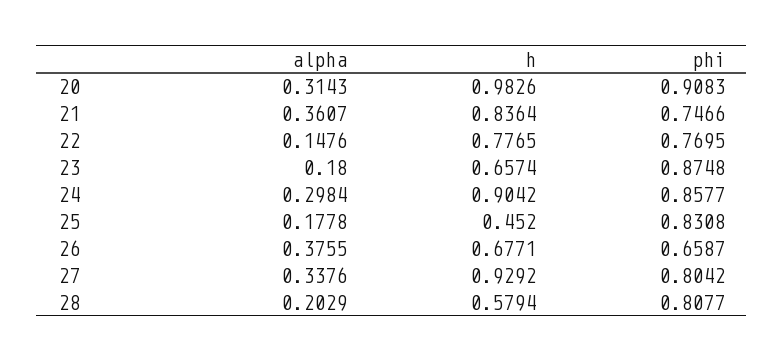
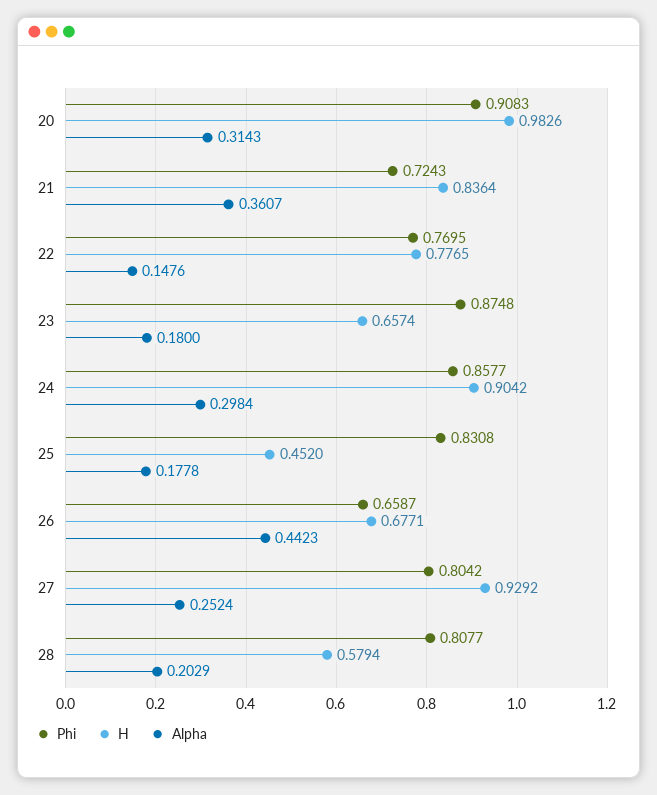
  {
    "alpha": {
      "20": 0.3143,
      "21": 0.3607,
      "22": 0.1476,
      "23": 0.18,
      "24": 0.2984,
      "25": 0.1778,
-     "26": 0.3755,
+     "26": 0.4423,
-     "27": 0.3376,
+     "27": 0.2524,
      "28": 0.2029
    },
    "h": {
      "20": 0.9826,
      "21": 0.8364,
      "22": 0.7765,
      "23": 0.6574,
      "24": 0.9042,
      "25": 0.452,
      "26": 0.6771,
      "27": 0.9292,
      "28": 0.5794
    },
    "phi": {
      "20": 0.9083,
-     "21": 0.7466,
+     "21": 0.7243,
      "22": 0.7695,
      "23": 0.8748,
      "24": 0.8577,
      "25": 0.8308,
      "26": 0.6587,
      "27": 0.8042,
      "28": 0.8077
    }
  }

